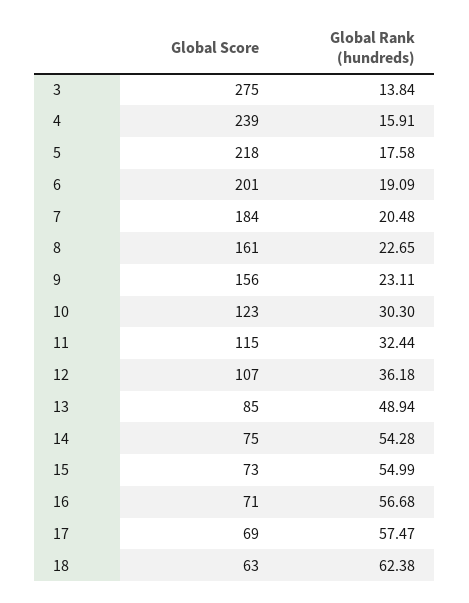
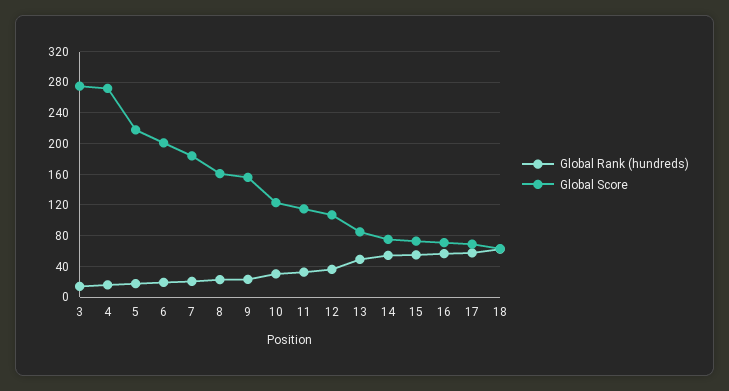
  {
    "Global Score": {
      "3": 275,
-     "4": 239,
+     "4": 270,
      "5": 218,
      "6": 201,
      "7": 184,
      "8": 161,
      "9": 156,
      "10": 123,
      "11": 115,
      "12": 107,
      "13": 85,
      "14": 75,
      "15": 73,
      "16": 71,
      "17": 69,
      "18": 63
    },
    "Global Rank (hundreds)": {
      "3": 13.84,
      "4": 15.91,
      "5": 17.58,
      "6": 19.09,
      "7": 20.48,
      "8": 22.65,
      "9": 23.11,
      "10": 30.3,
      "11": 32.44,
      "12": 36.18,
      "13": 48.94,
      "14": 54.28,
      "15": 54.99,
      "16": 56.68,
      "17": 57.47,
      "18": 62.38
    }
  }

